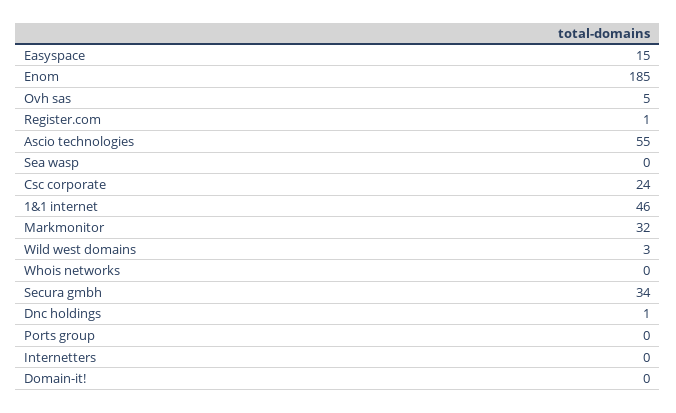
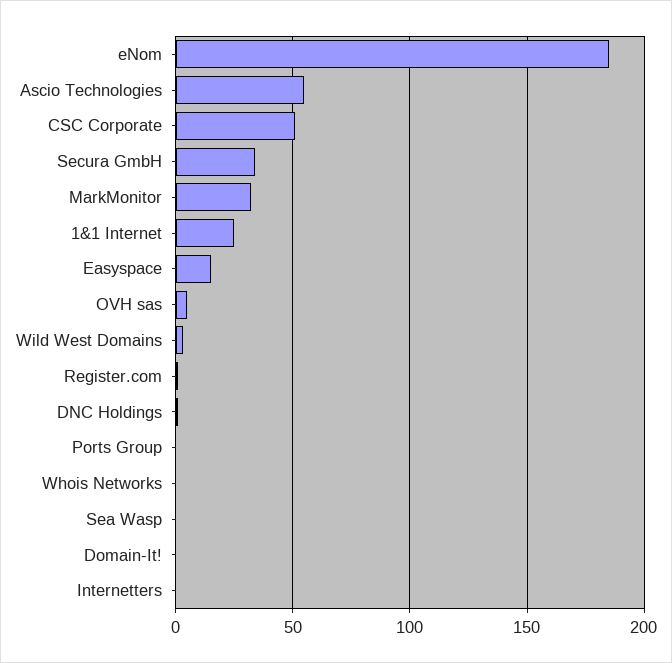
  {
    "Easyspace": 15,
    "Enom": 185,
    "Ovh sas": 5,
    "Register.com": 1,
    "Ascio technologies": 55,
    "Sea wasp": 0,
-   "Csc corporate": 24,
+   "Csc corporate": 50,
-   "1&1 internet": 46,
+   "1&1 internet": 25,
    "Markmonitor": 32,
    "Wild west domains": 3,
    "Whois networks": 0,
    "Secura gmbh": 34,
    "Dnc holdings": 1,
    "Ports group": 0,
    "Internetters": 0,
    "Domain-it!": 0
  }

